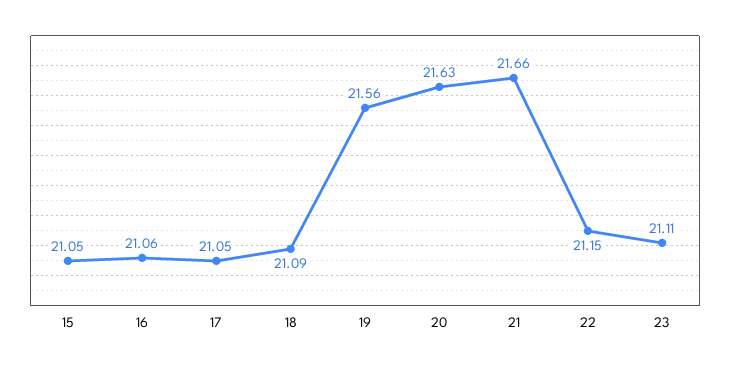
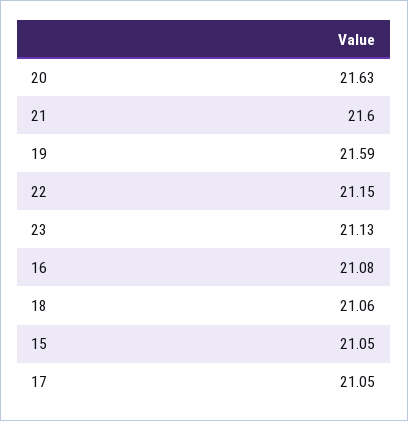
  {
    "15": 21.05,
-   "16": 21.06,
+   "16": 21.08,
    "17": 21.05,
-   "18": 21.09,
+   "18": 21.06,
-   "19": 21.56,
+   "19": 21.59,
    "20": 21.63,
-   "21": 21.66,
+   "21": 21.6,
    "22": 21.15,
-   "23": 21.11
+   "23": 21.13
  }

